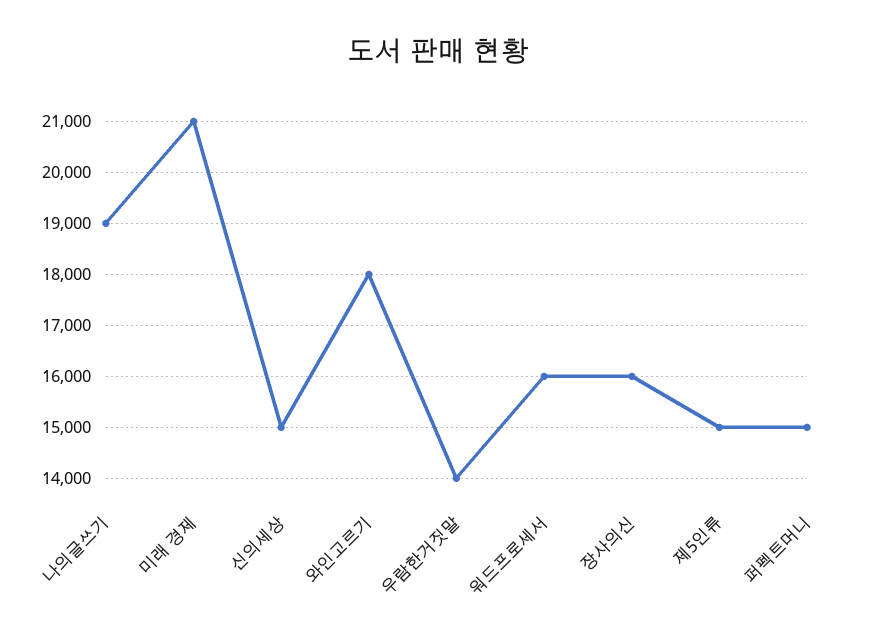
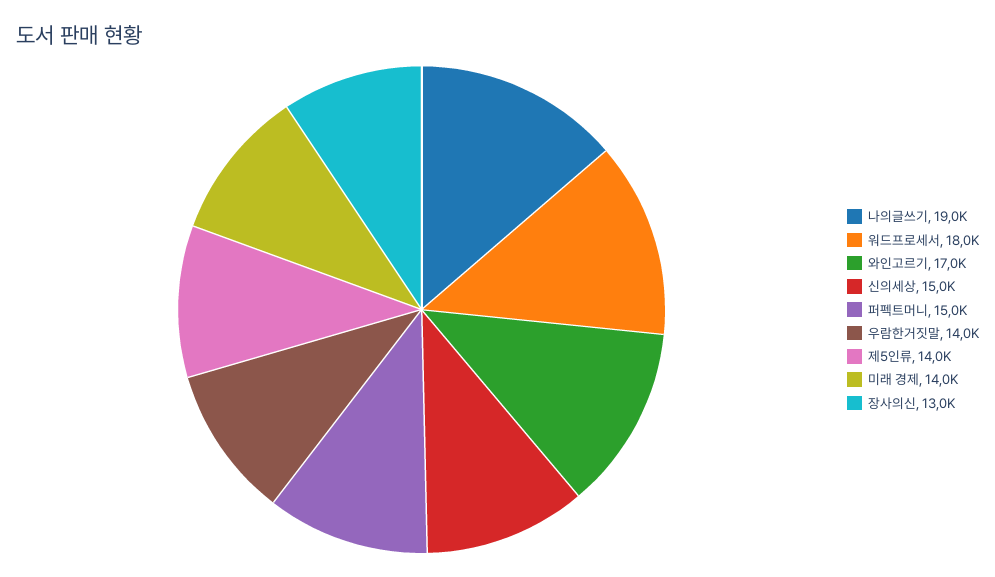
  {
    "나의글쓰기": 19000,
-   "미래 경제": 21000,
+   "미래 경제": 14000,
    "신의세상": 15000,
-   "와인고르기": 18000,
+   "와인고르기": 17000,
    "우람한거짓말": 14000,
-   "워드프로세서": 16000,
+   "워드프로세서": 18000,
-   "장사의신": 16000,
+   "장사의신": 13000,
-   "제5인류": 15000,
+   "제5인류": 14000,
    "퍼펙트머니": 15000
  }

